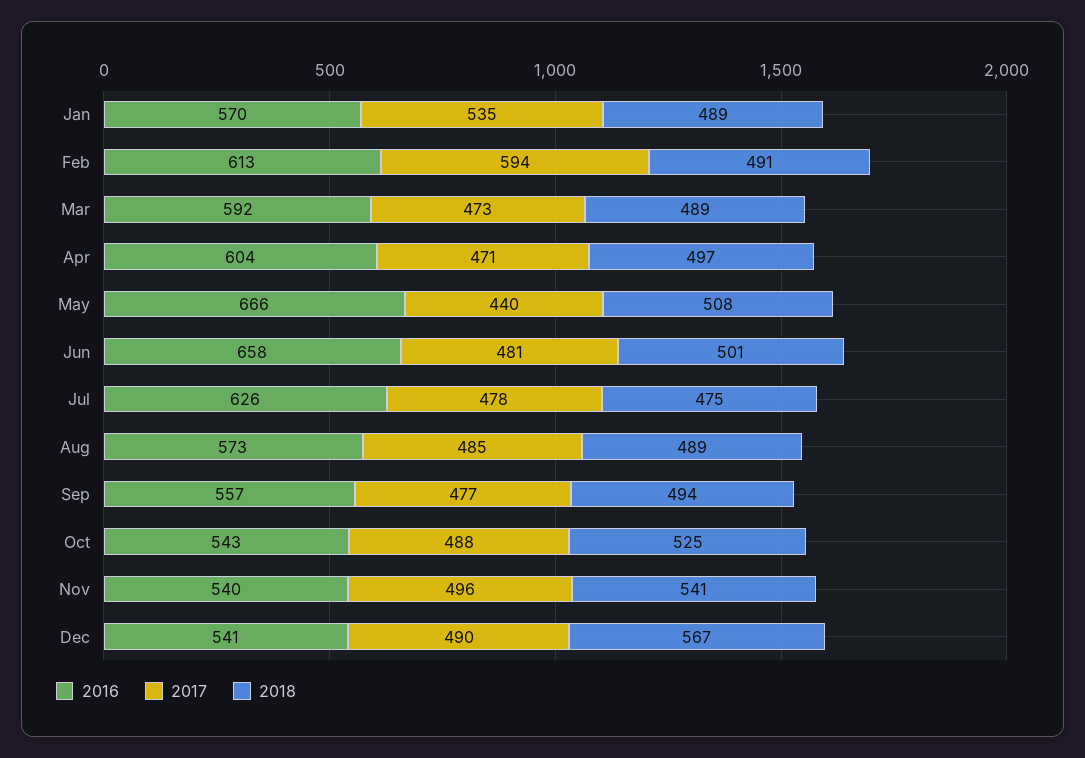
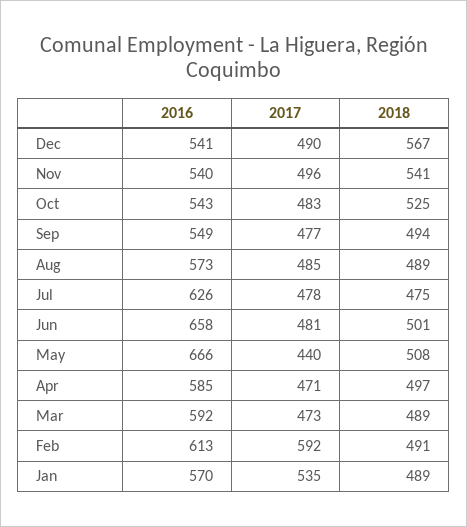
  {
    "2016": {
      "Jan": 570,
      "Feb": 613,
      "Mar": 592,
-     "Apr": 604,
+     "Apr": 585,
      "May": 666,
      "Jun": 658,
      "Jul": 626,
      "Aug": 573,
-     "Sep": 557,
+     "Sep": 549,
      "Oct": 543,
      "Nov": 540,
      "Dec": 541
    },
    "2017": {
      "Jan": 535,
-     "Feb": 594,
+     "Feb": 592,
      "Mar": 473,
      "Apr": 471,
      "May": 440,
      "Jun": 481,
      "Jul": 478,
      "Aug": 485,
      "Sep": 477,
-     "Oct": 488,
+     "Oct": 483,
      "Nov": 496,
      "Dec": 490
    },
    "2018": {
      "Jan": 489,
      "Feb": 491,
      "Mar": 489,
      "Apr": 497,
      "May": 508,
      "Jun": 501,
      "Jul": 475,
      "Aug": 489,
      "Sep": 494,
      "Oct": 525,
      "Nov": 541,
      "Dec": 567
    }
  }

